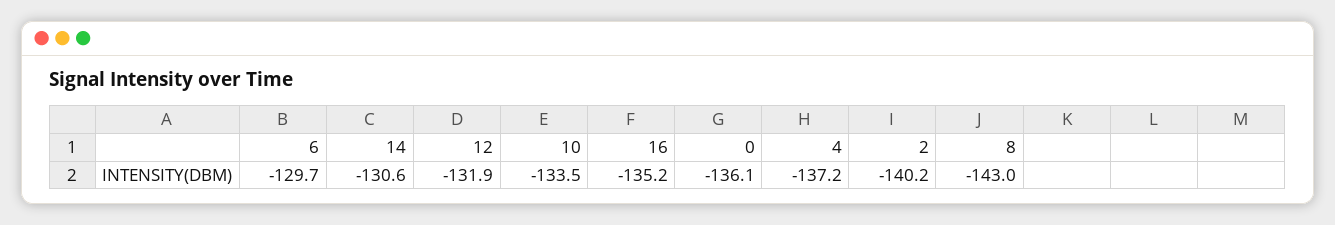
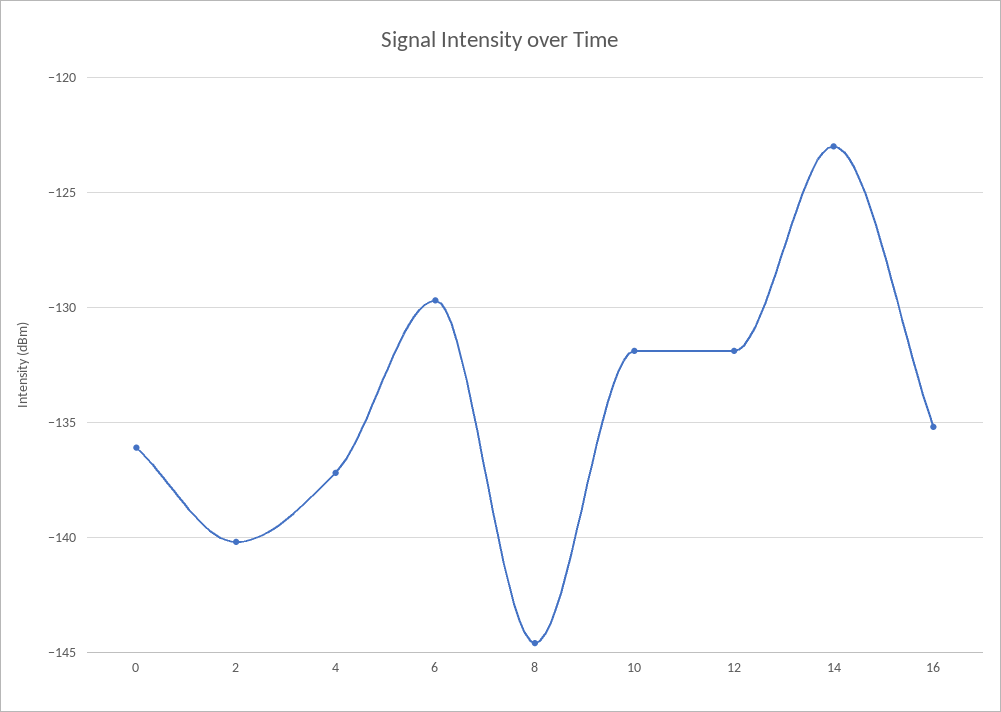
  {
    "6": -129.7,
-   "14": -130.6,
+   "14": -123,
    "12": -131.9,
-   "10": -133.5,
+   "10": -132,
    "16": -135.2,
    "0": -136.1,
    "4": -137.2,
    "2": -140.2,
-   "8": -143
+   "8": -144.5
  }

